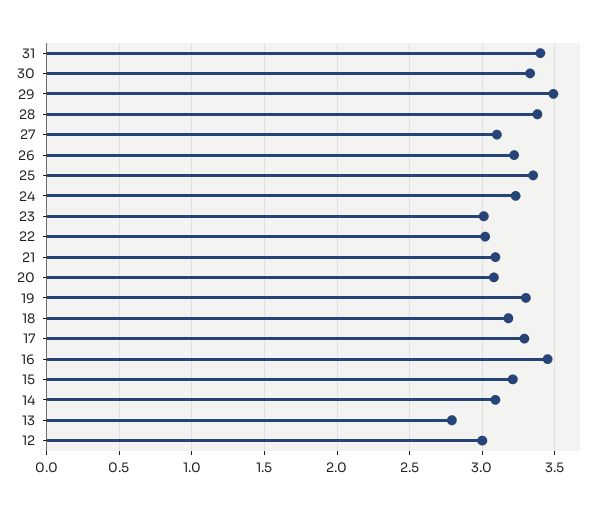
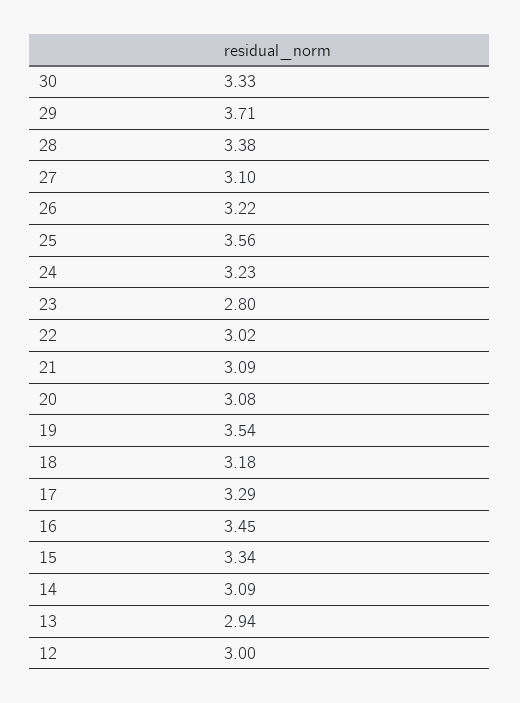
  {
-   "31": 3.4,
    "30": 3.33,
-   "29": 3.5,
+   "29": 3.71,
    "28": 3.38,
    "27": 3.1,
    "26": 3.22,
-   "25": 3.35,
+   "25": 3.56,
    "24": 3.23,
-   "23": 3,
+   "23": 2.8,
    "22": 3.02,
    "21": 3.09,
    "20": 3.08,
-   "19": 3.3,
+   "19": 3.54,
    "18": 3.18,
    "17": 3.29,
    "16": 3.45,
-   "15": 3.2,
+   "15": 3.34,
    "14": 3.09,
-   "13": 2.8,
+   "13": 2.94,
    "12": 3
  }

